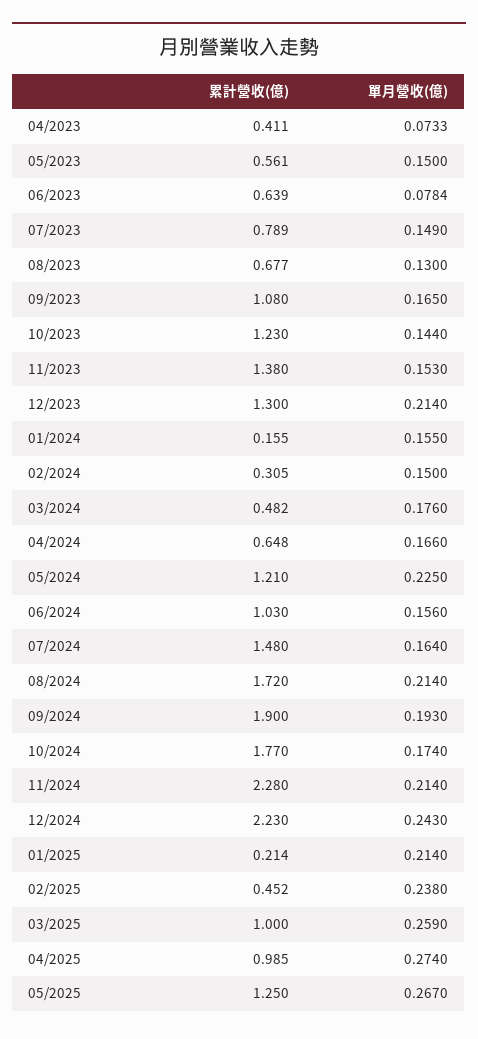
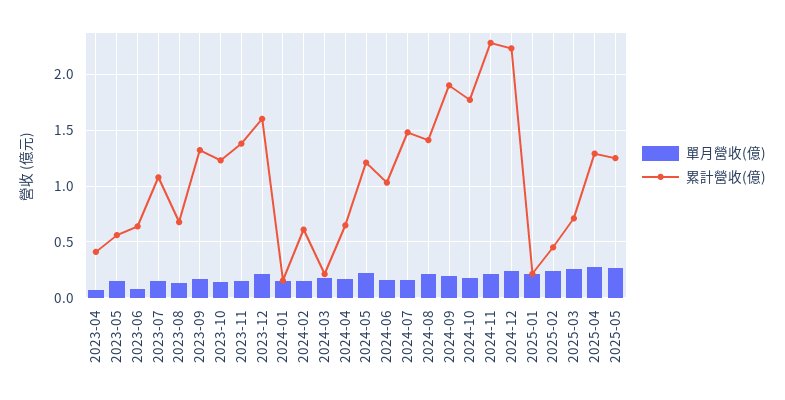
  {
    "累計營收(億)": {
      "04/2023": 0.411,
      "05/2023": 0.561,
      "06/2023": 0.639,
-     "07/2023": 0.789,
+     "07/2023": 1.1,
      "08/2023": 0.677,
-     "09/2023": 1.08,
+     "09/2023": 1.3,
      "10/2023": 1.23,
      "11/2023": 1.38,
-     "12/2023": 1.3,
+     "12/2023": 1.6,
      "01/2024": 0.155,
-     "02/2024": 0.305,
+     "02/2024": 0.6,
-     "03/2024": 0.482,
+     "03/2024": 0.2,
      "04/2024": 0.648,
      "05/2024": 1.21,
      "06/2024": 1.03,
      "07/2024": 1.48,
-     "08/2024": 1.72,
+     "08/2024": 1.4,
      "09/2024": 1.9,
      "10/2024": 1.77,
      "11/2024": 2.28,
      "12/2024": 2.23,
      "01/2025": 0.214,
      "02/2025": 0.452,
-     "03/2025": 1,
+     "03/2025": 0.7,
-     "04/2025": 0.985,
+     "04/2025": 1.3,
      "05/2025": 1.25
    },
    "單月營收(億)": {
      "04/2023": 0.0733,
      "05/2023": 0.15,
      "06/2023": 0.0784,
      "07/2023": 0.149,
      "08/2023": 0.13,
      "09/2023": 0.165,
      "10/2023": 0.144,
      "11/2023": 0.153,
      "12/2023": 0.214,
      "01/2024": 0.155,
      "02/2024": 0.15,
      "03/2024": 0.176,
      "04/2024": 0.166,
      "05/2024": 0.225,
      "06/2024": 0.156,
      "07/2024": 0.164,
      "08/2024": 0.214,
      "09/2024": 0.193,
      "10/2024": 0.174,
      "11/2024": 0.214,
      "12/2024": 0.243,
      "01/2025": 0.214,
      "02/2025": 0.238,
      "03/2025": 0.259,
      "04/2025": 0.274,
      "05/2025": 0.267
    }
  }

